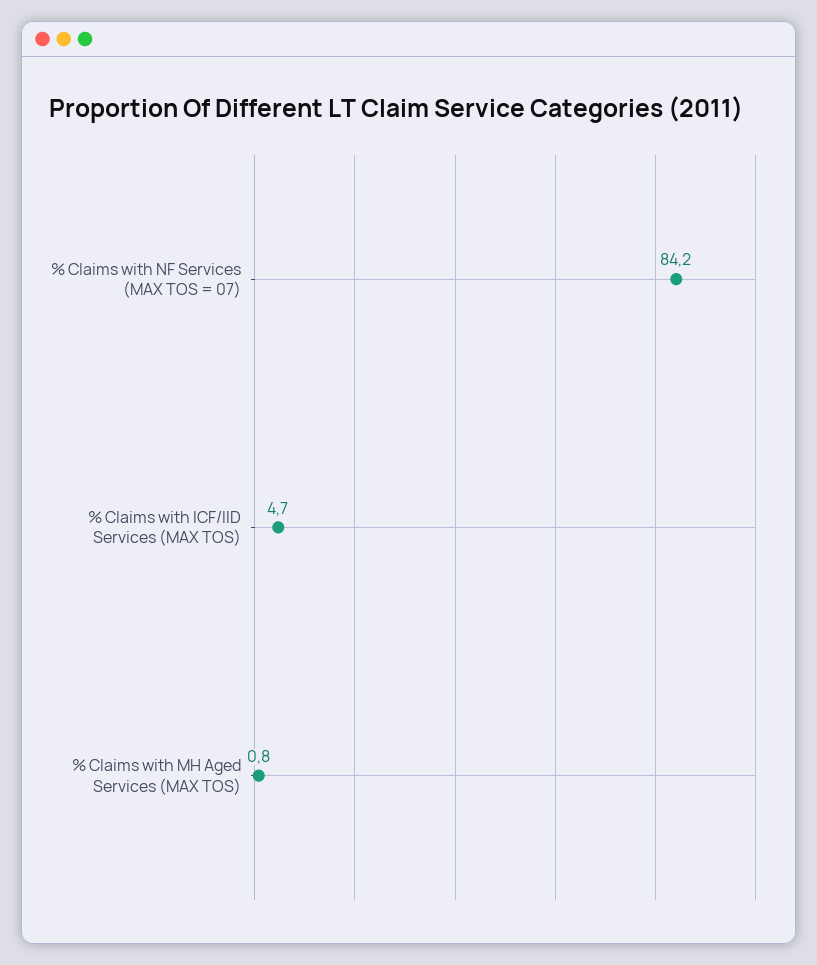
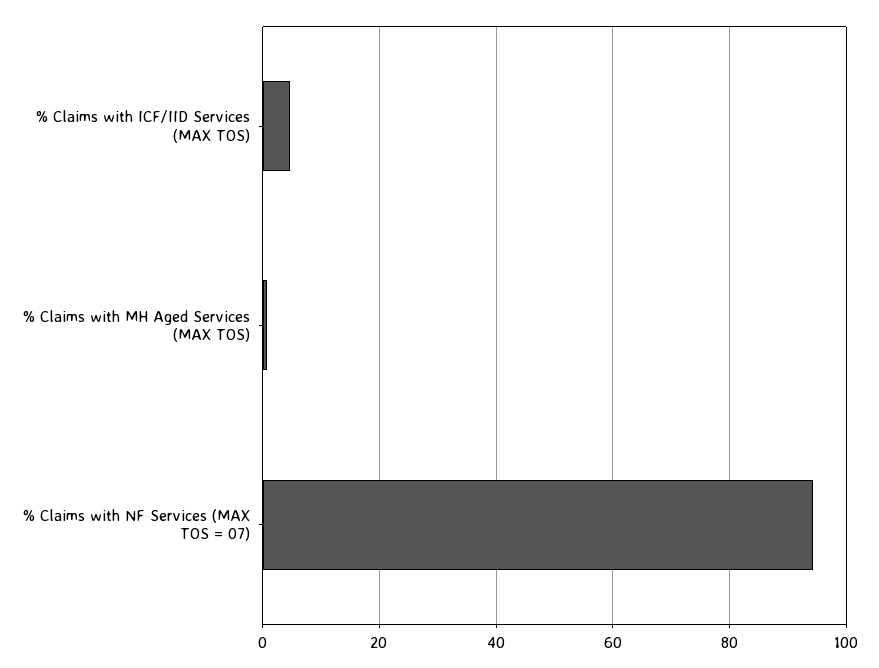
  {
-   "% Claims with NF Services (MAX TOS = 07)": 84.2,
+   "% Claims with NF Services (MAX TOS = 07)": 94,
    "% Claims with ICF/IID Services (MAX TOS)": 4.7,
    "% Claims with MH Aged Services (MAX TOS)": 0.8
  }

